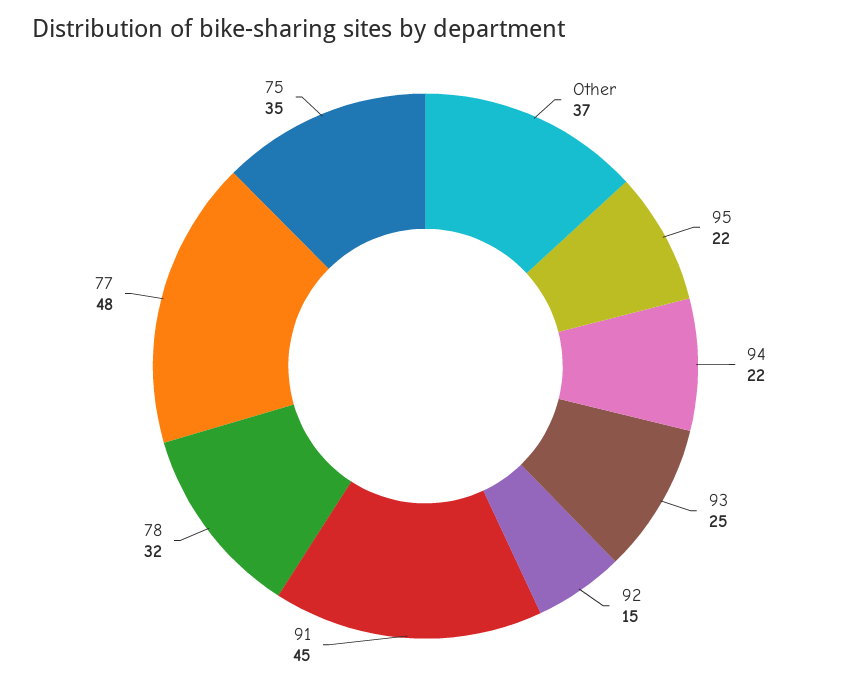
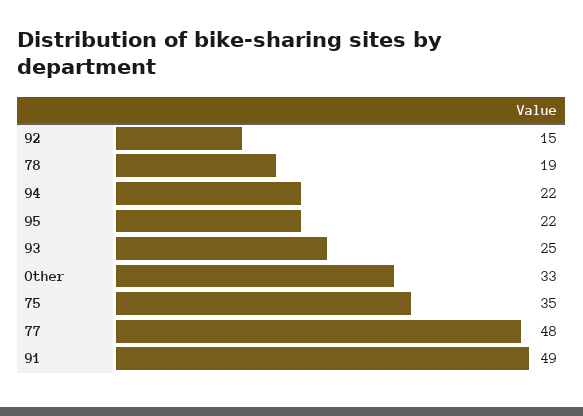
  {
-   "Other": 37,
+   "Other": 33,
    "95": 22,
    "94": 22,
    "93": 25,
    "92": 15,
-   "91": 45,
+   "91": 49,
-   "78": 32,
+   "78": 19,
    "77": 48,
    "75": 35
  }

